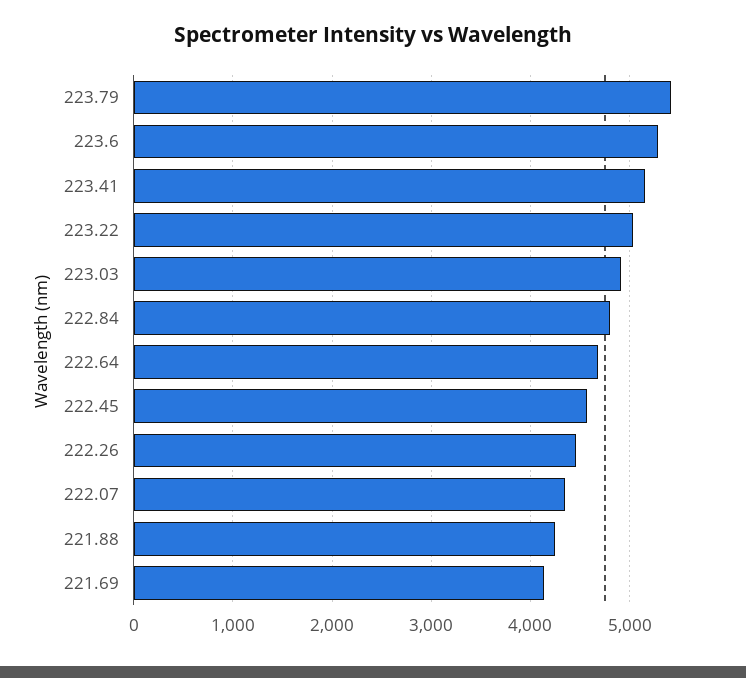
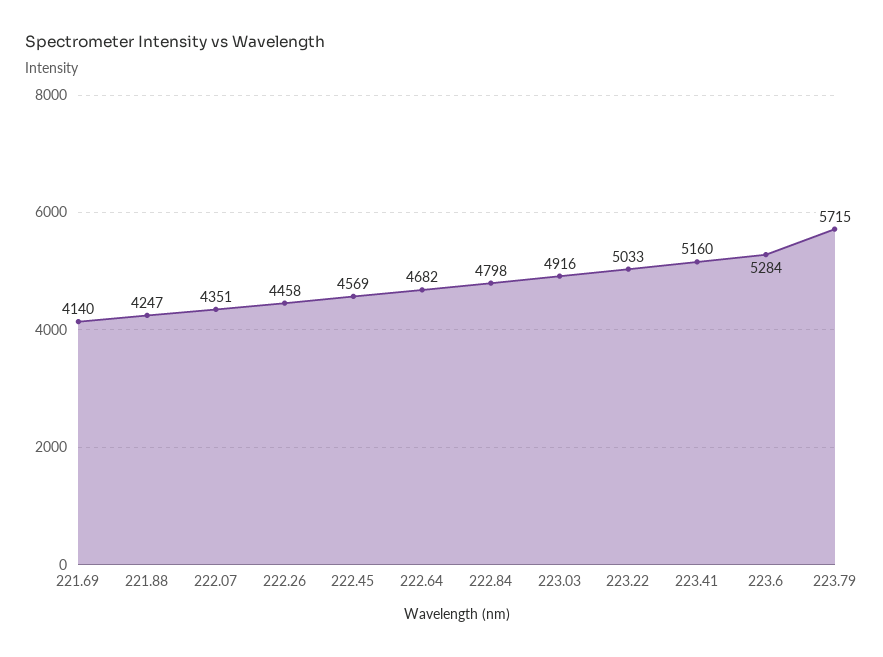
  {
-   "223.79": 5400,
+   "223.79": 5715,
    "223.6": 5284,
    "223.41": 5160,
    "223.22": 5033,
    "223.03": 4916,
    "222.84": 4798,
    "222.64": 4682,
    "222.45": 4569,
    "222.26": 4458,
    "222.07": 4351,
    "221.88": 4247,
    "221.69": 4140
  }

